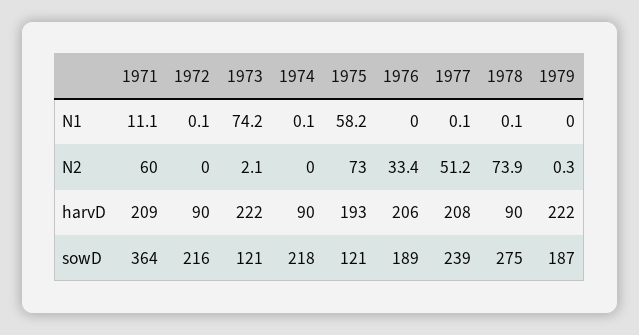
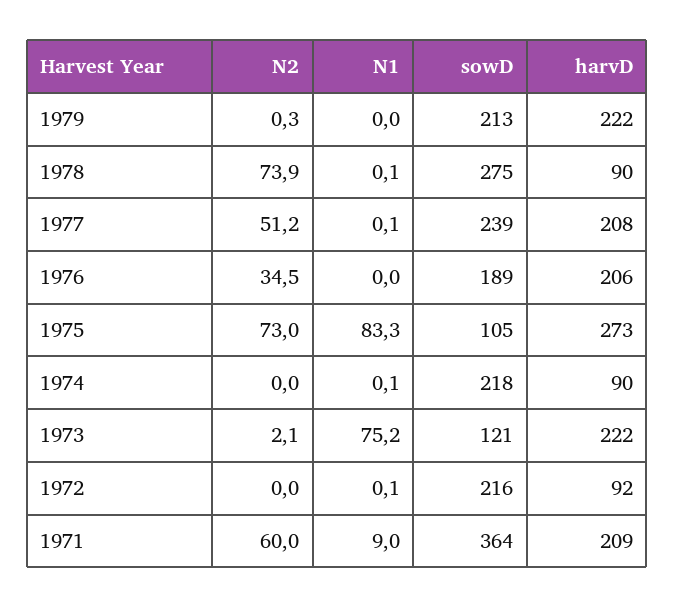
  {
    "1971": {
-     "N1": 11.1,
+     "N1": 9,
      "N2": 60,
      "harvD": 209,
      "sowD": 364
    },
    "1972": {
      "N1": 0.1,
      "N2": 0,
-     "harvD": 90,
+     "harvD": 92,
      "sowD": 216
    },
    "1973": {
-     "N1": 74.2,
+     "N1": 75.2,
      "N2": 2.1,
      "harvD": 222,
      "sowD": 121
    },
    "1974": {
      "N1": 0.1,
      "N2": 0,
      "harvD": 90,
      "sowD": 218
    },
    "1975": {
-     "N1": 58.2,
+     "N1": 83.3,
      "N2": 73,
-     "harvD": 193,
+     "harvD": 273,
-     "sowD": 121
+     "sowD": 105
    },
    "1976": {
      "N1": 0,
-     "N2": 33.4,
+     "N2": 34.5,
      "harvD": 206,
      "sowD": 189
    },
    "1977": {
      "N1": 0.1,
      "N2": 51.2,
      "harvD": 208,
      "sowD": 239
    },
    "1978": {
      "N1": 0.1,
      "N2": 73.9,
      "harvD": 90,
      "sowD": 275
    },
    "1979": {
      "N1": 0,
      "N2": 0.3,
      "harvD": 222,
-     "sowD": 187
+     "sowD": 213
    }
  }

